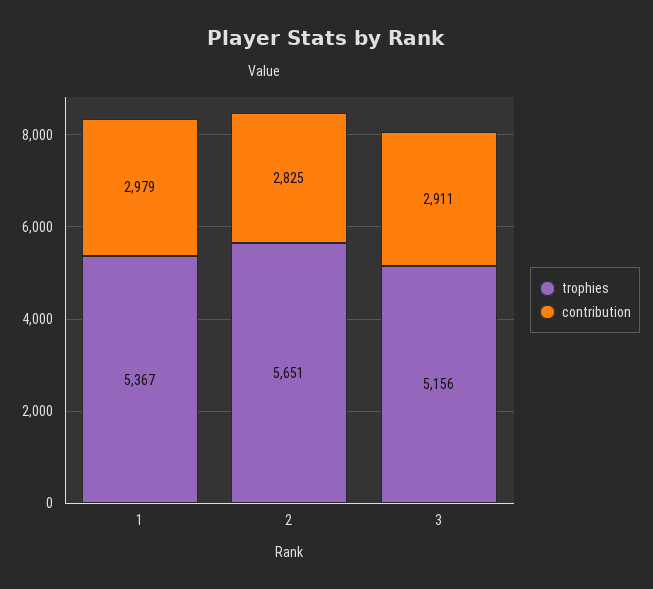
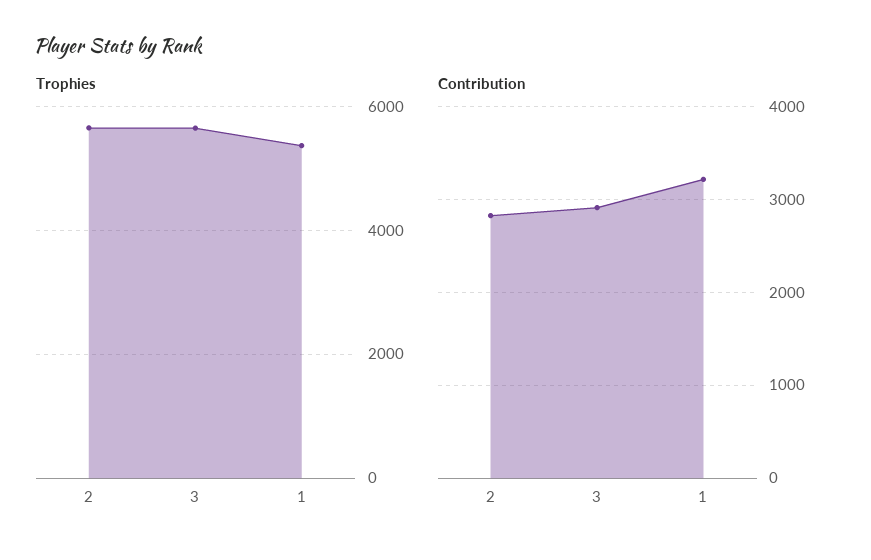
  {
    "trophies": {
      "1": 5367,
      "2": 5651,
-     "3": 5156
+     "3": 5600
    },
    "contribution": {
-     "1": 2979,
+     "1": 3200,
      "2": 2825,
      "3": 2911
    }
  }

